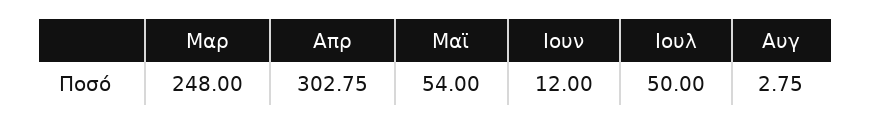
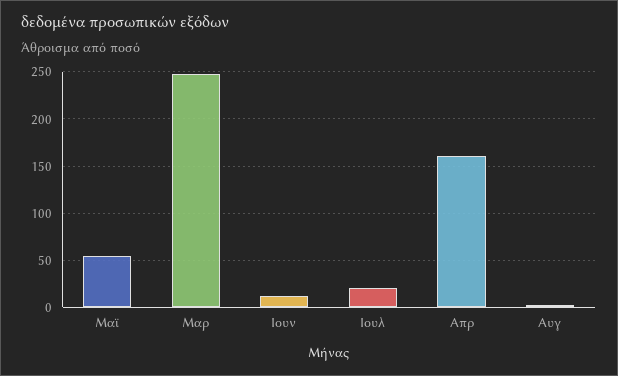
  {
    "Μαρ": 248,
-   "Απρ": 302.75,
+   "Απρ": 160,
    "Μαϊ": 54,
    "Ιουν": 12,
-   "Ιουλ": 50,
+   "Ιουλ": 20,
    "Αυγ": 2.75
  }

